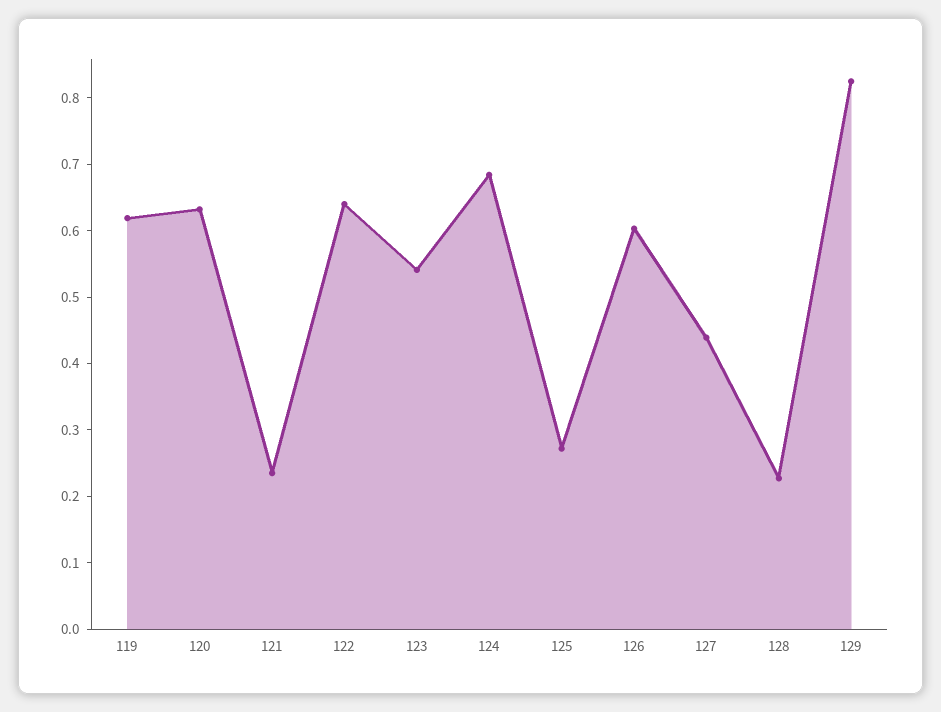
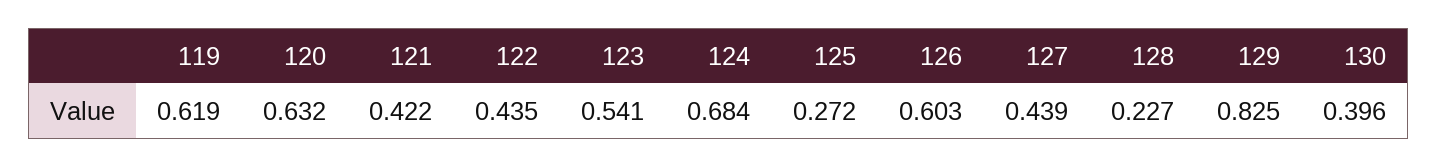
  {
    "119": 0.619,
    "120": 0.632,
-   "121": 0.24,
+   "121": 0.422,
-   "122": 0.64,
+   "122": 0.435,
    "123": 0.541,
    "124": 0.684,
    "125": 0.272,
    "126": 0.603,
    "127": 0.439,
    "128": 0.227,
-   "129": 0.825
+   "129": 0.825,
+   "130": 0.396
  }

